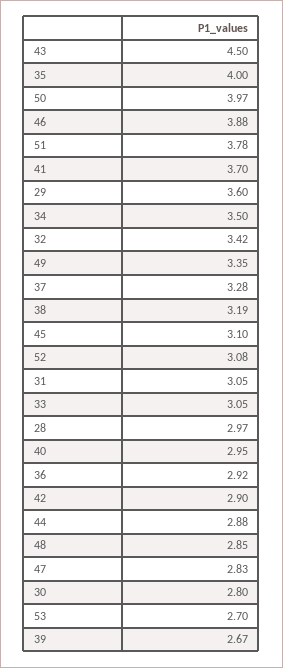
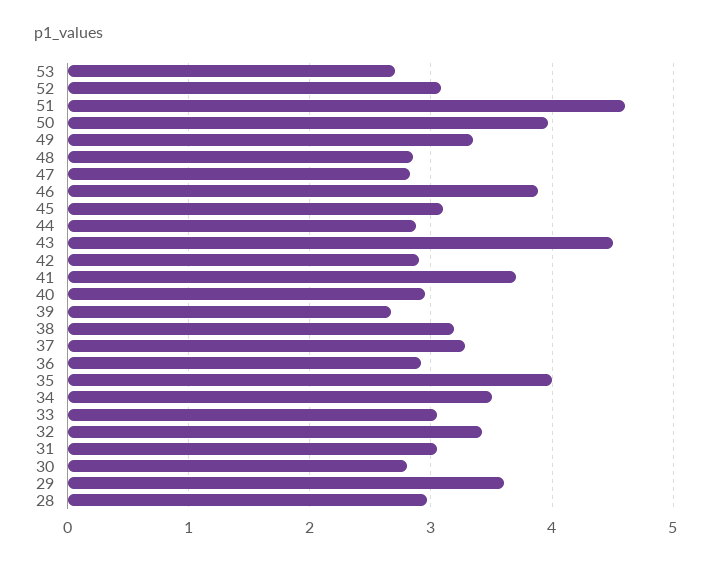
  {
    "43": 4.5,
    "35": 4,
    "50": 3.97,
    "46": 3.88,
-   "51": 3.78,
+   "51": 4.6,
    "41": 3.7,
    "29": 3.6,
    "34": 3.5,
    "32": 3.42,
    "49": 3.35,
    "37": 3.28,
    "38": 3.19,
    "45": 3.1,
    "52": 3.08,
    "31": 3.05,
    "33": 3.05,
    "28": 2.97,
    "40": 2.95,
    "36": 2.92,
    "42": 2.9,
    "44": 2.88,
    "48": 2.85,
    "47": 2.83,
    "30": 2.8,
    "53": 2.7,
    "39": 2.67
  }

